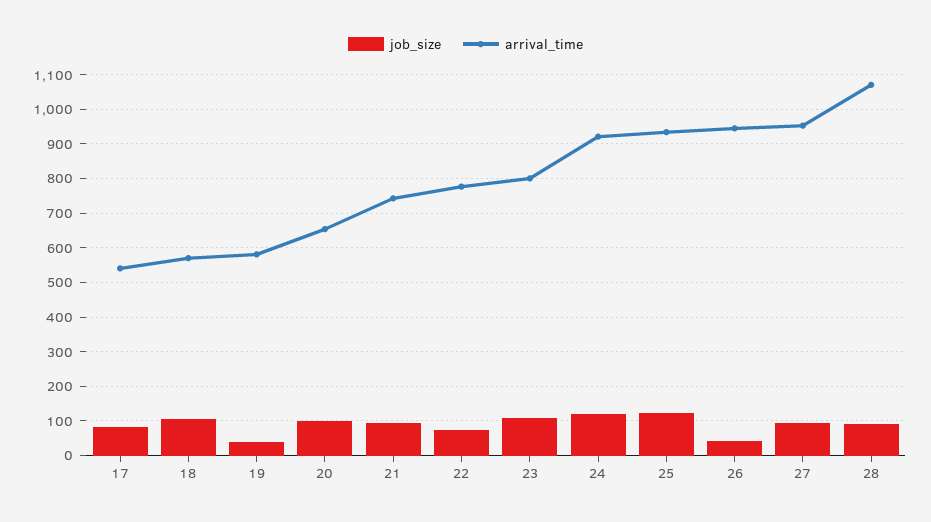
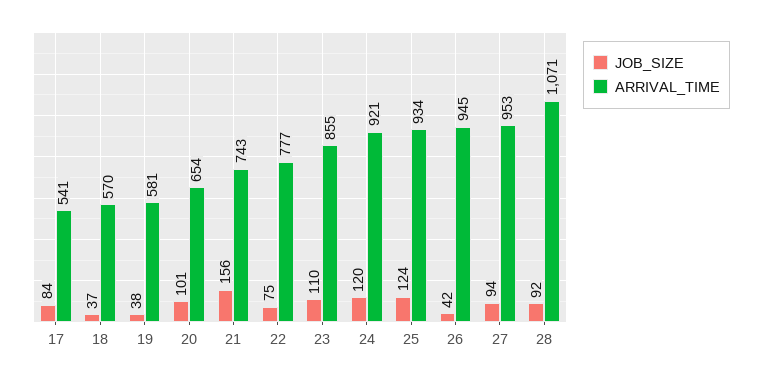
  {
    "job_size": {
      "17": 84,
-     "18": 100,
+     "18": 37,
      "19": 38,
      "20": 101,
-     "21": 100,
+     "21": 156,
      "22": 75,
      "23": 110,
      "24": 120,
      "25": 124,
      "26": 42,
      "27": 94,
      "28": 92
    },
    "arrival_time": {
      "17": 541,
      "18": 570,
      "19": 581,
      "20": 654,
      "21": 743,
      "22": 777,
-     "23": 800,
+     "23": 855,
      "24": 921,
      "25": 934,
      "26": 945,
      "27": 953,
      "28": 1071
    }
  }

